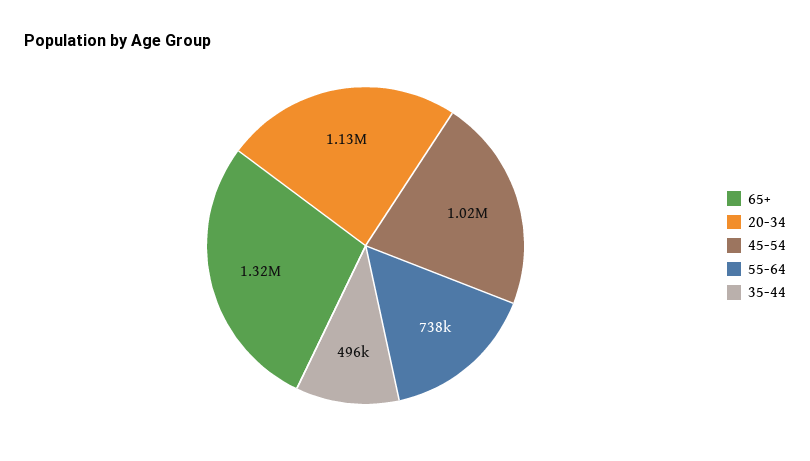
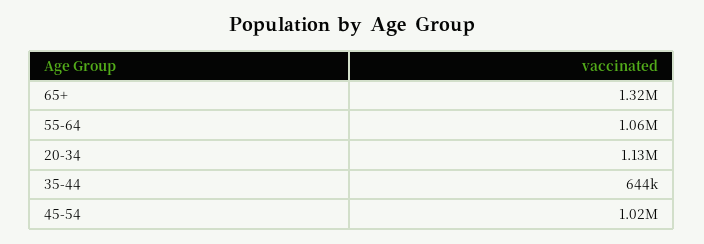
  {
    "65+": 1320000,
    "20-34": 1130000,
    "45-54": 1020000,
-   "55-64": 738000,
+   "55-64": 1060000,
-   "35-44": 496000
+   "35-44": 644000
  }

